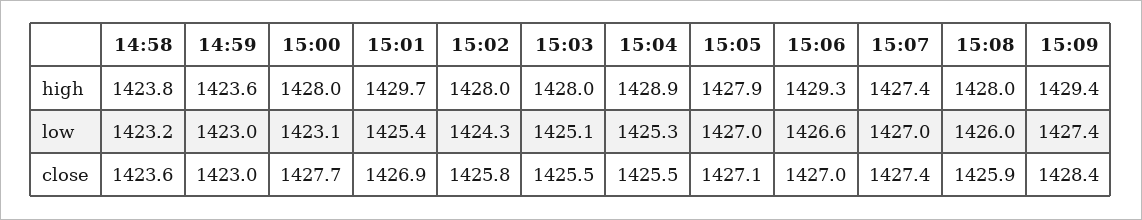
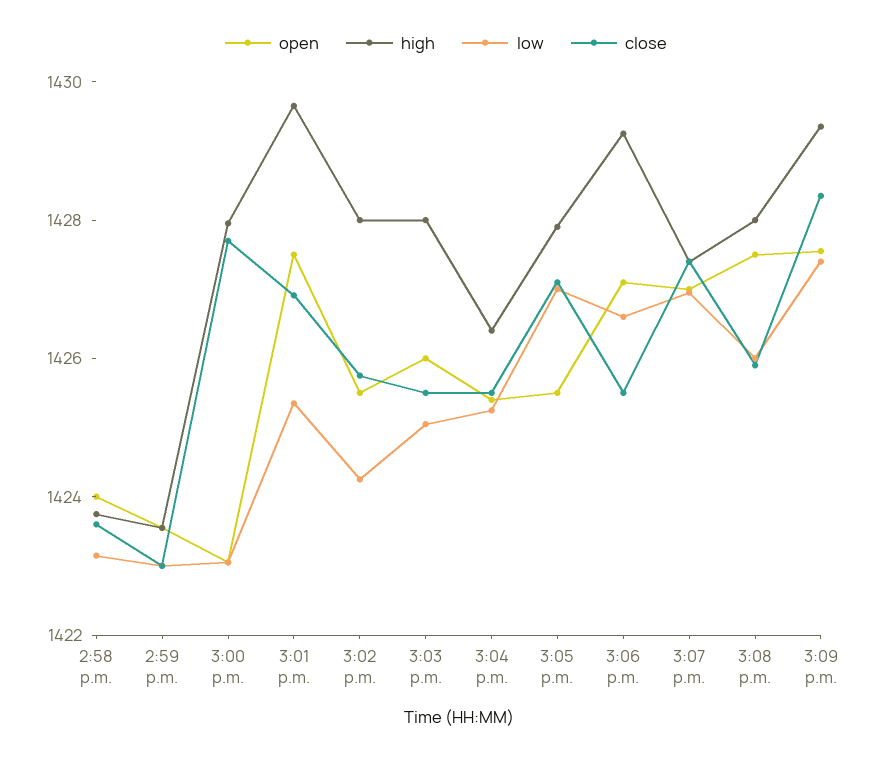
  {
    "high": {
      "14:58": 1423.8,
      "14:59": 1423.6,
      "15:00": 1428,
      "15:01": 1429.7,
      "15:02": 1428,
      "15:03": 1428,
-     "15:04": 1428.9,
+     "15:04": 1426.5,
      "15:05": 1427.9,
      "15:06": 1429.3,
      "15:07": 1427.4,
      "15:08": 1428,
      "15:09": 1429.4
    },
    "low": {
      "14:58": 1423.2,
      "14:59": 1423,
      "15:00": 1423.1,
      "15:01": 1425.4,
      "15:02": 1424.3,
      "15:03": 1425.1,
      "15:04": 1425.3,
      "15:05": 1427,
      "15:06": 1426.6,
      "15:07": 1427,
      "15:08": 1426,
      "15:09": 1427.4
    },
    "close": {
      "14:58": 1423.6,
      "14:59": 1423,
      "15:00": 1427.7,
      "15:01": 1426.9,
      "15:02": 1425.8,
      "15:03": 1425.5,
      "15:04": 1425.5,
      "15:05": 1427.1,
-     "15:06": 1427,
+     "15:06": 1425.5,
      "15:07": 1427.4,
      "15:08": 1425.9,
      "15:09": 1428.4
-   }
+   },
+   "open": {
+     "14:58": 1424,
+     "14:59": 1423.5,
+     "15:00": 1423,
+     "15:01": 1427.5,
+     "15:02": 1425.5,
+     "15:03": 1426,
+     "15:04": 1425.5,
+     "15:05": 1425.5,
+     "15:06": 1427,
+     "15:07": 1427,
+     "15:08": 1427.5,
+     "15:09": 1427.5
+   }
  }

